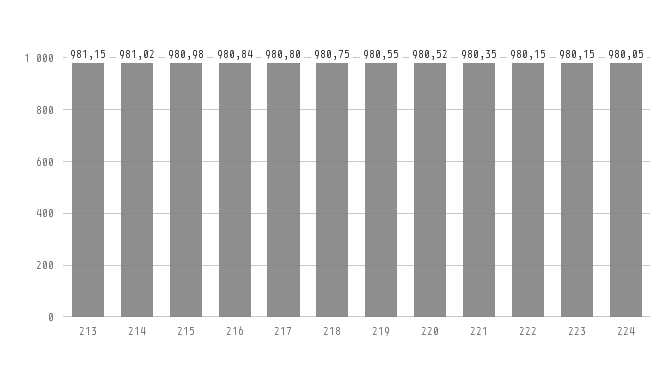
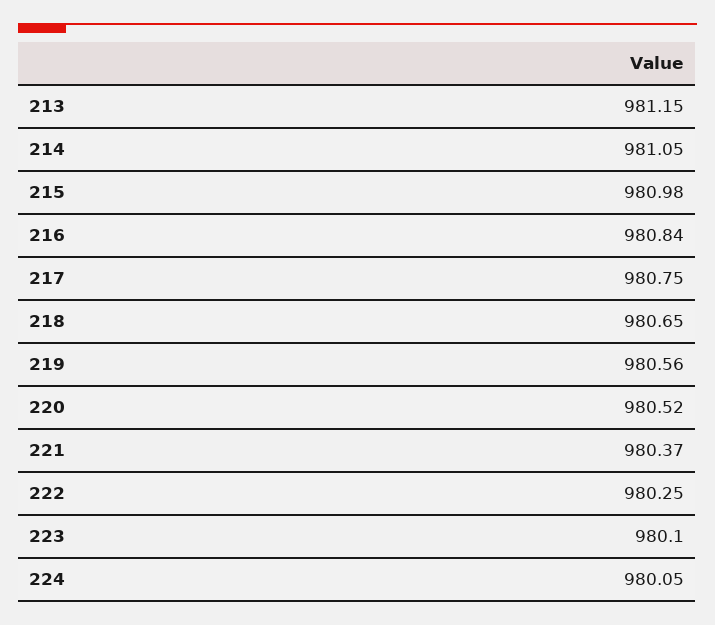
  {
    "213": 981.15,
-   "214": 981.02,
+   "214": 981.05,
    "215": 980.98,
    "216": 980.84,
-   "217": 980.8,
+   "217": 980.75,
-   "218": 980.75,
+   "218": 980.65,
-   "219": 980.55,
+   "219": 980.56,
    "220": 980.52,
-   "221": 980.35,
+   "221": 980.37,
-   "222": 980.15,
+   "222": 980.25,
-   "223": 980.15,
+   "223": 980.1,
    "224": 980.05
  }

